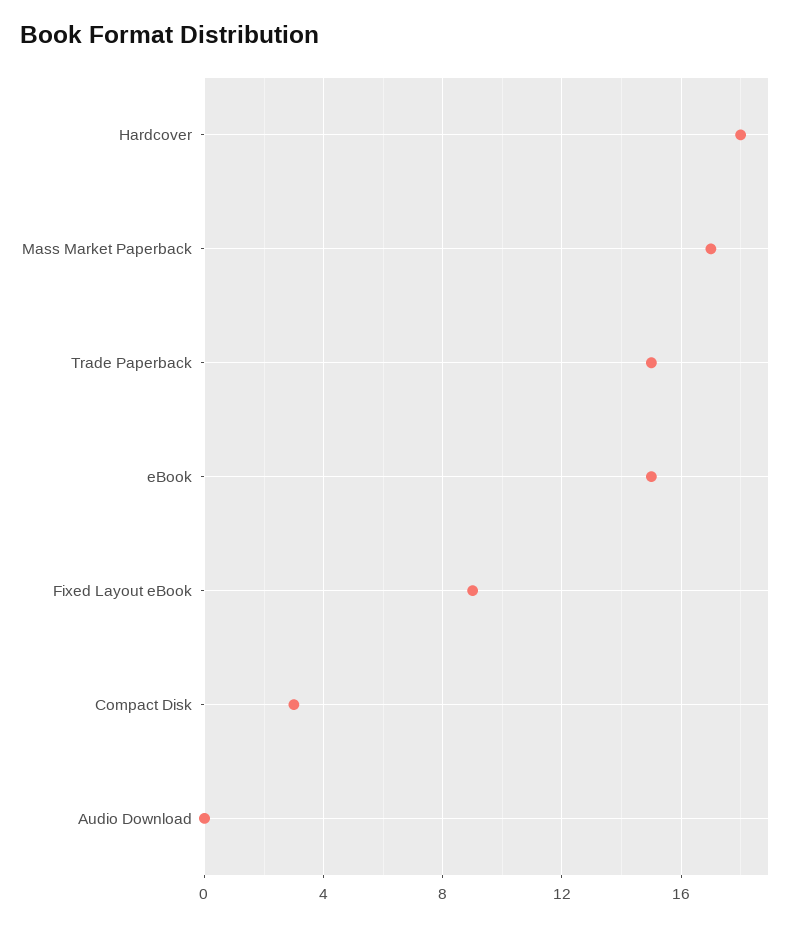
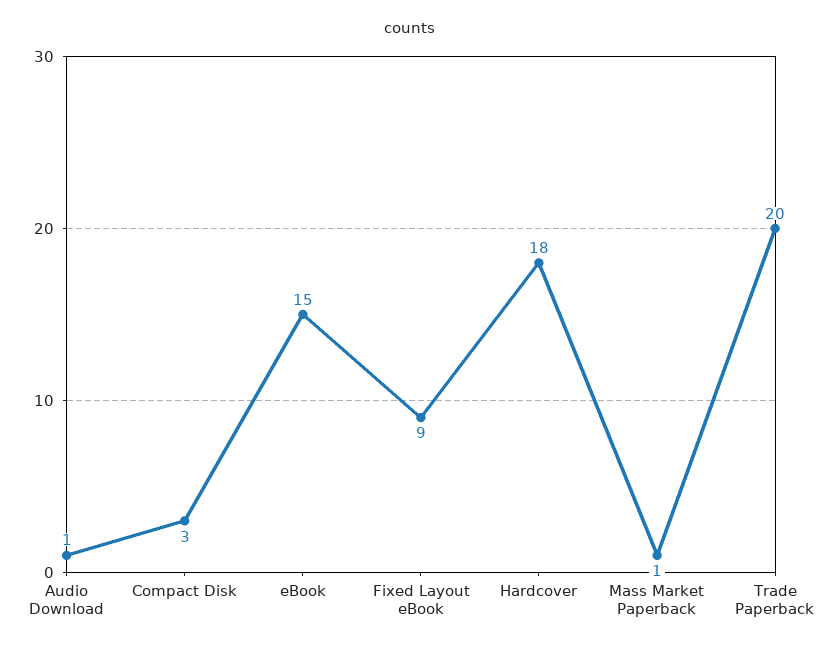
  {
    "Hardcover": 18,
-   "Mass Market Paperback": 17,
+   "Mass Market Paperback": 1,
-   "Trade Paperback": 15,
+   "Trade Paperback": 20,
    "eBook": 15,
    "Fixed Layout eBook": 9,
    "Compact Disk": 3,
-   "Audio Download": 0
+   "Audio Download": 1
  }

